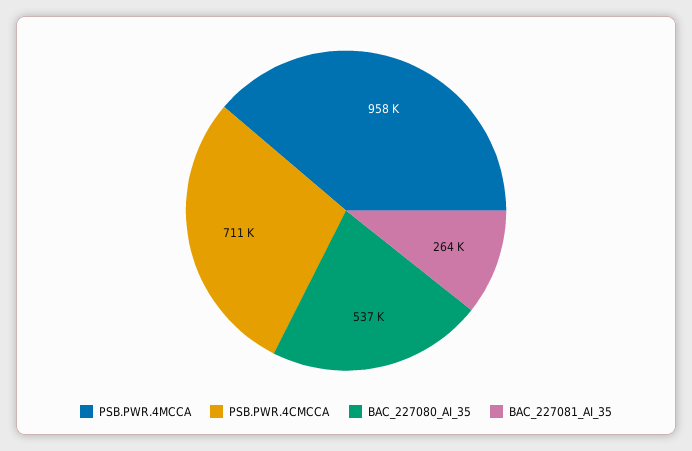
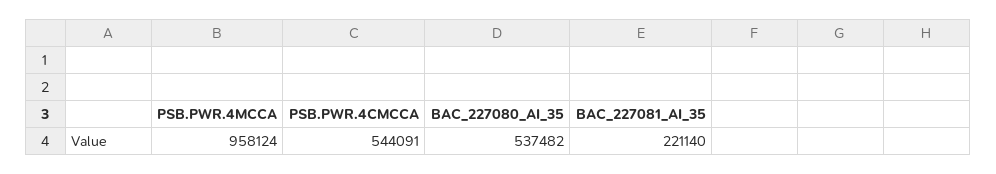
  {
    "PSB.PWR.4MCCA": 958124,
-   "PSB.PWR.4CMCCA": 711000,
+   "PSB.PWR.4CMCCA": 544091,
    "BAC_227080_AI_35": 537482,
-   "BAC_227081_AI_35": 264000
+   "BAC_227081_AI_35": 221140
  }

